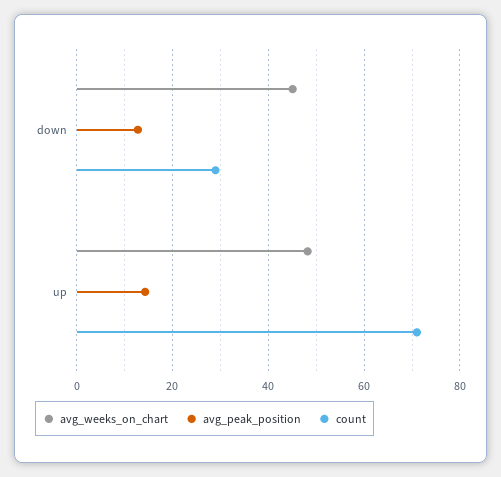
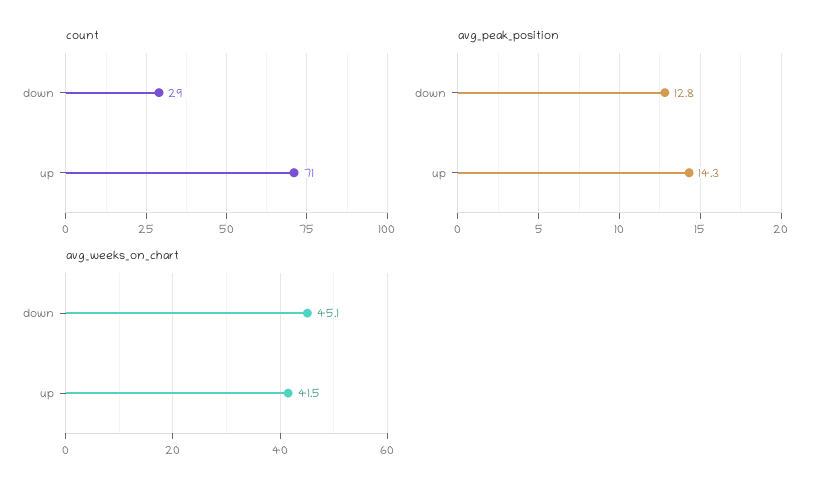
  {
    "avg_weeks_on_chart": {
      "down": 45.1,
-     "up": 48
+     "up": 41.5
    },
    "avg_peak_position": {
      "down": 12.8,
      "up": 14.3
    },
    "count": {
      "down": 29,
      "up": 71
    }
  }

